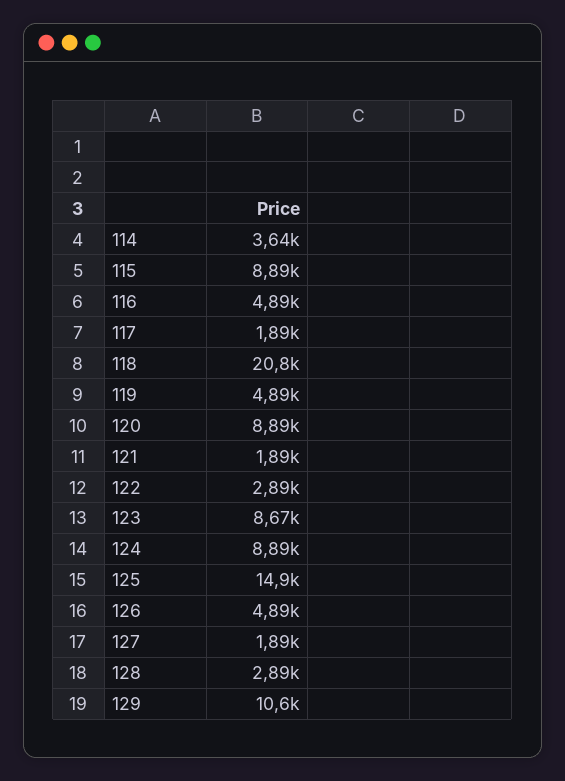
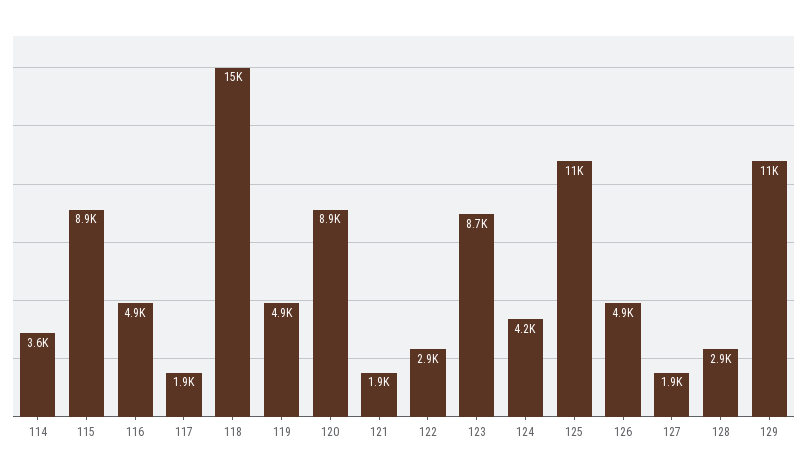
  {
    "114": 3640,
    "115": 8890,
    "116": 4890,
    "117": 1890,
-   "118": 20800,
+   "118": 15000,
    "119": 4890,
    "120": 8890,
    "121": 1890,
    "122": 2890,
    "123": 8670,
-   "124": 8890,
+   "124": 4200,
-   "125": 14900,
+   "125": 11000,
    "126": 4890,
    "127": 1890,
    "128": 2890,
    "129": 10600
  }

